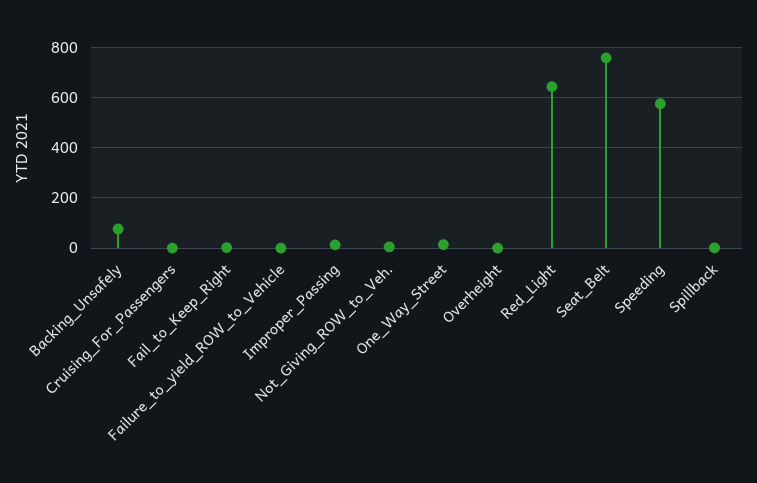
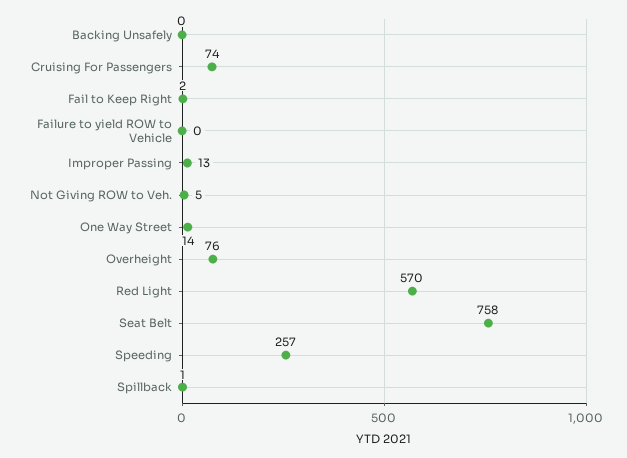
  {
-   "Backing_Unsafely": 75,
+   "Backing_Unsafely": 0,
-   "Cruising_For_Passengers": 0,
+   "Cruising_For_Passengers": 74,
    "Fail_to_Keep_Right": 2,
    "Failure_to_yield_ROW_to_Vehicle": 0,
    "Improper_Passing": 13,
    "Not_Giving_ROW_to_Veh.": 5,
    "One_Way_Street": 14,
-   "Overheight": 0,
+   "Overheight": 76,
-   "Red_Light": 650,
+   "Red_Light": 570,
    "Seat_Belt": 758,
-   "Speeding": 575,
+   "Speeding": 257,
    "Spillback": 1
  }

